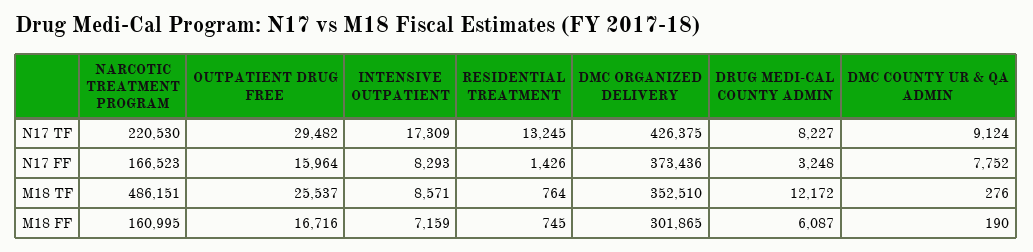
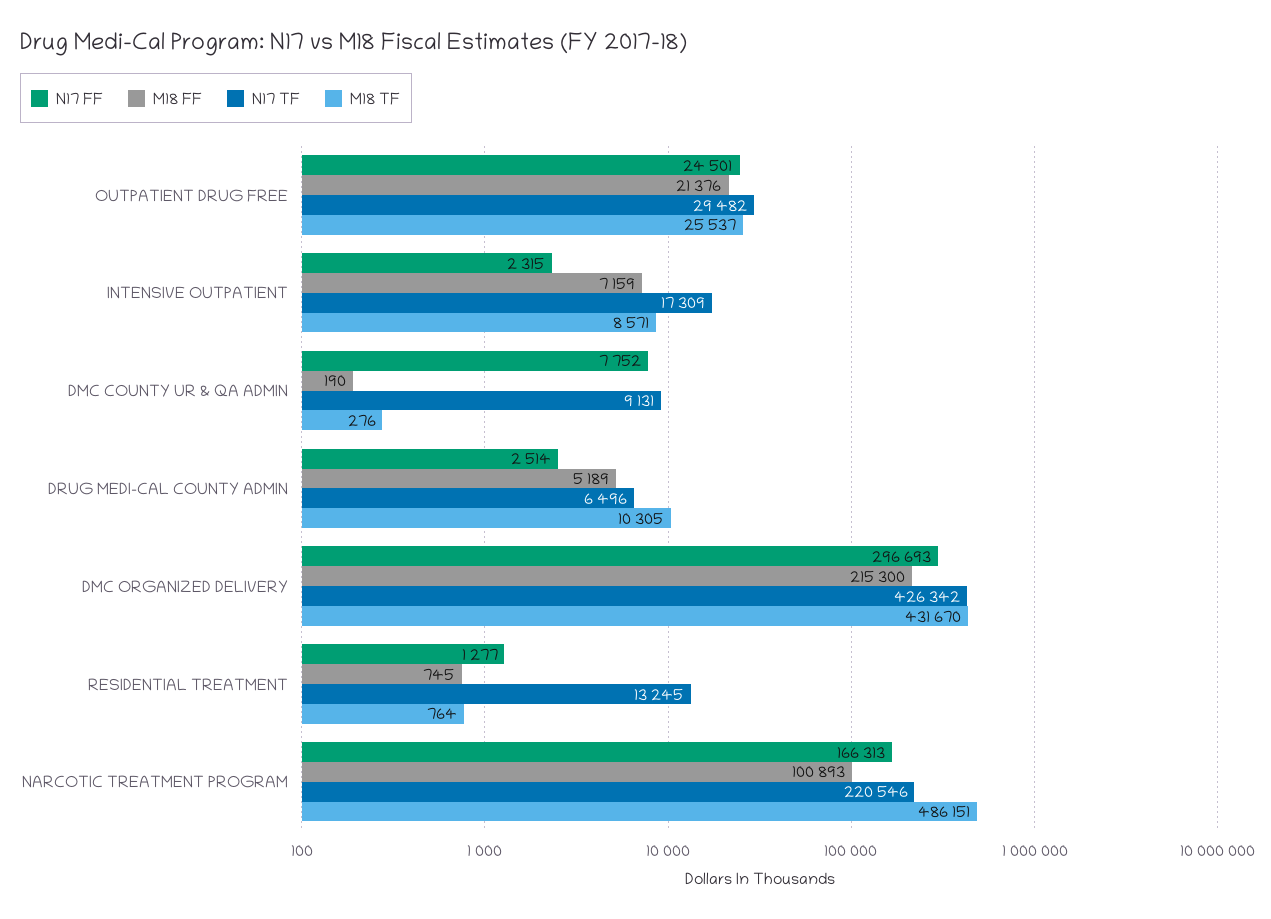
  {
    "N17 TF": {
-     "NARCOTIC TREATMENT PROGRAM": 220530,
+     "NARCOTIC TREATMENT PROGRAM": 220546,
      "OUTPATIENT DRUG FREE": 29482,
      "INTENSIVE OUTPATIENT": 17309,
      "RESIDENTIAL TREATMENT": 13245,
-     "DMC ORGANIZED DELIVERY": 426375,
+     "DMC ORGANIZED DELIVERY": 426342,
-     "DRUG MEDI-CAL COUNTY ADMIN": 8227,
+     "DRUG MEDI-CAL COUNTY ADMIN": 6496,
-     "DMC COUNTY UR & QA ADMIN": 9124
+     "DMC COUNTY UR & QA ADMIN": 9131
    },
    "N17 FF": {
-     "NARCOTIC TREATMENT PROGRAM": 166523,
+     "NARCOTIC TREATMENT PROGRAM": 166313,
-     "OUTPATIENT DRUG FREE": 15964,
+     "OUTPATIENT DRUG FREE": 24501,
-     "INTENSIVE OUTPATIENT": 8293,
+     "INTENSIVE OUTPATIENT": 2315,
-     "RESIDENTIAL TREATMENT": 1426,
+     "RESIDENTIAL TREATMENT": 1277,
-     "DMC ORGANIZED DELIVERY": 373436,
+     "DMC ORGANIZED DELIVERY": 296693,
-     "DRUG MEDI-CAL COUNTY ADMIN": 3248,
+     "DRUG MEDI-CAL COUNTY ADMIN": 2514,
      "DMC COUNTY UR & QA ADMIN": 7752
    },
    "M18 TF": {
      "NARCOTIC TREATMENT PROGRAM": 486151,
      "OUTPATIENT DRUG FREE": 25537,
      "INTENSIVE OUTPATIENT": 8571,
      "RESIDENTIAL TREATMENT": 764,
-     "DMC ORGANIZED DELIVERY": 352510,
+     "DMC ORGANIZED DELIVERY": 431670,
-     "DRUG MEDI-CAL COUNTY ADMIN": 12172,
+     "DRUG MEDI-CAL COUNTY ADMIN": 10305,
      "DMC COUNTY UR & QA ADMIN": 276
    },
    "M18 FF": {
-     "NARCOTIC TREATMENT PROGRAM": 160995,
+     "NARCOTIC TREATMENT PROGRAM": 100893,
-     "OUTPATIENT DRUG FREE": 16716,
+     "OUTPATIENT DRUG FREE": 21376,
      "INTENSIVE OUTPATIENT": 7159,
      "RESIDENTIAL TREATMENT": 745,
-     "DMC ORGANIZED DELIVERY": 301865,
+     "DMC ORGANIZED DELIVERY": 215300,
-     "DRUG MEDI-CAL COUNTY ADMIN": 6087,
+     "DRUG MEDI-CAL COUNTY ADMIN": 5189,
      "DMC COUNTY UR & QA ADMIN": 190
    }
  }

